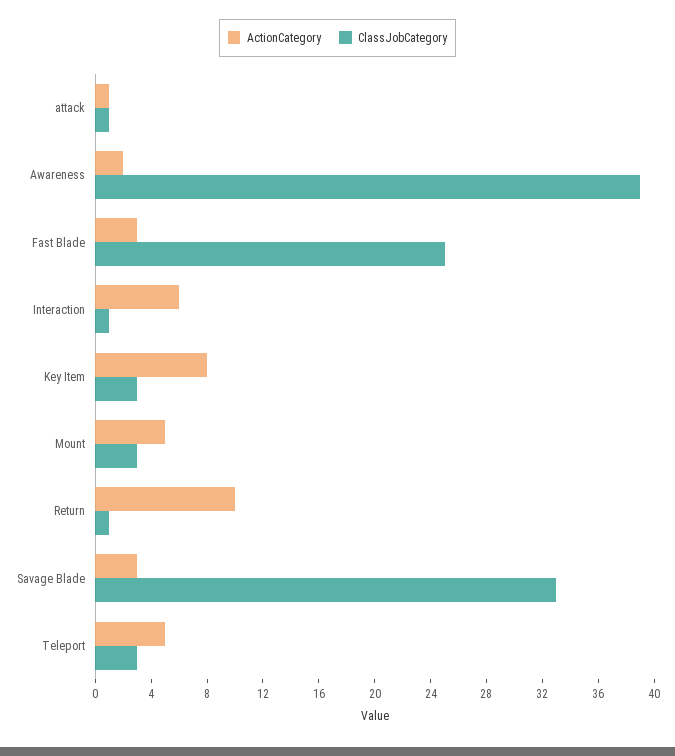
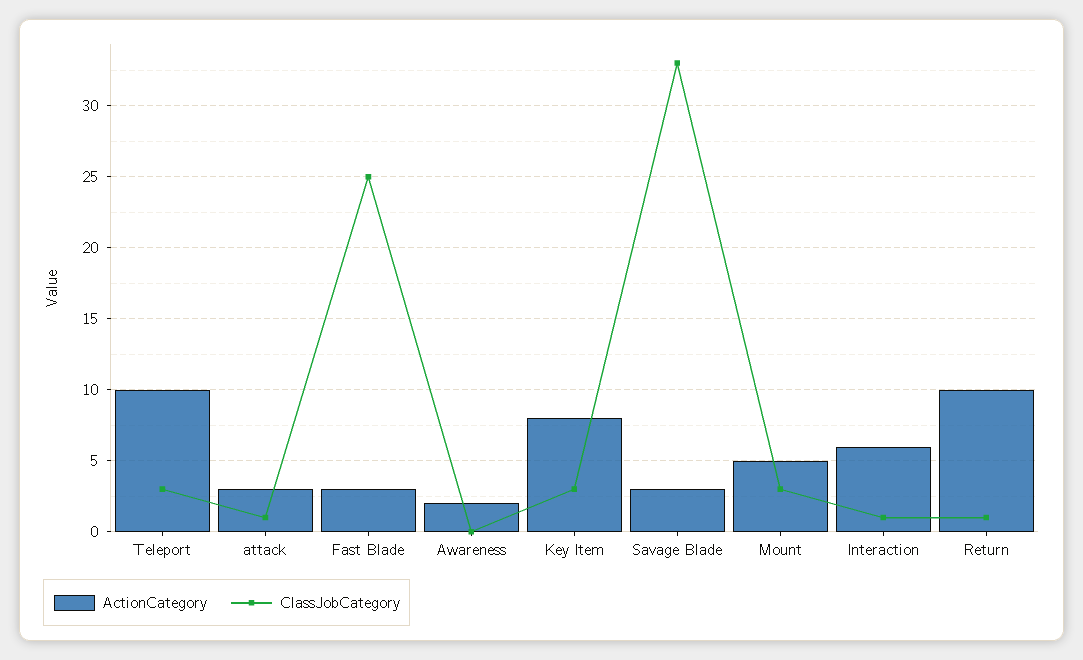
  {
    "ActionCategory": {
-     "attack": 1,
+     "attack": 3,
      "Awareness": 2,
      "Fast Blade": 3,
      "Interaction": 6,
      "Key Item": 8,
      "Mount": 5,
      "Return": 10,
      "Savage Blade": 3,
-     "Teleport": 5
+     "Teleport": 10
    },
    "ClassJobCategory": {
      "attack": 1,
-     "Awareness": 39,
+     "Awareness": 0,
      "Fast Blade": 25,
      "Interaction": 1,
      "Key Item": 3,
      "Mount": 3,
      "Return": 1,
      "Savage Blade": 33,
      "Teleport": 3
    }
  }

